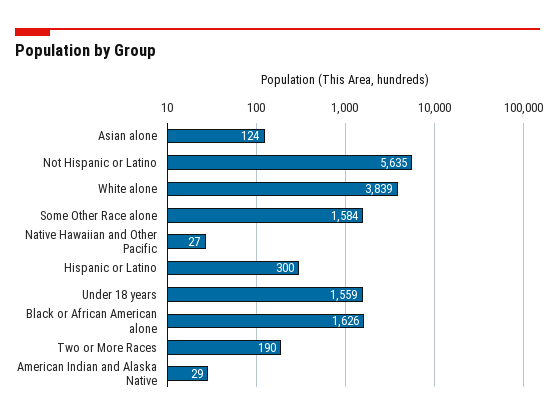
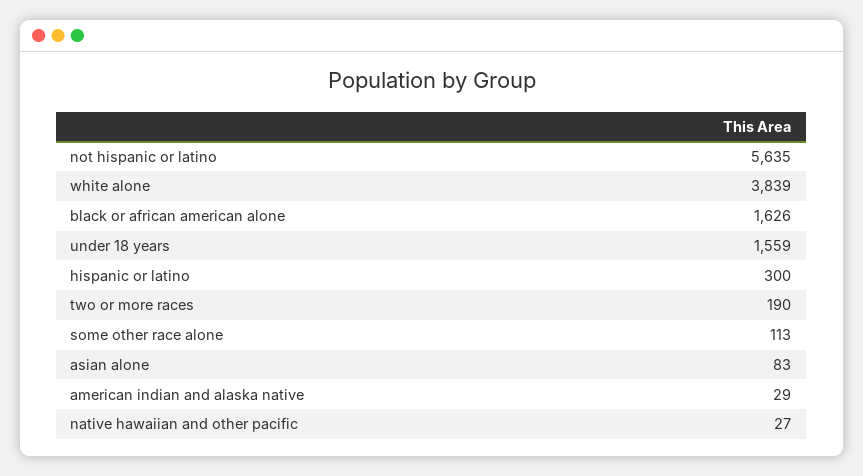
  {
-   "Asian alone": 124,
+   "Asian alone": 83,
    "Not Hispanic or Latino": 5635,
    "White alone": 3839,
-   "Some Other Race alone": 1584,
+   "Some Other Race alone": 113,
    "Native Hawaiian and Other Pacific": 27,
    "Hispanic or Latino": 300,
    "Under 18 years": 1559,
    "Black or African American alone": 1626,
    "Two or More Races": 190,
    "American Indian and Alaska Native": 29
  }

